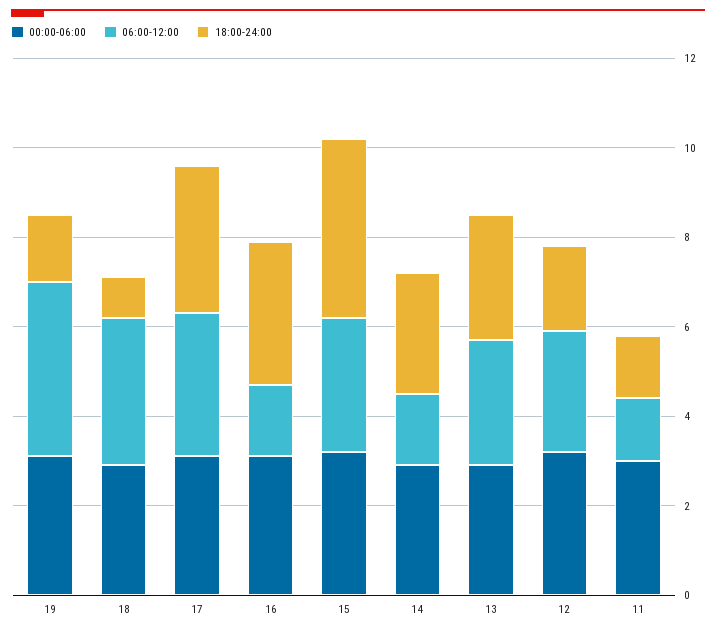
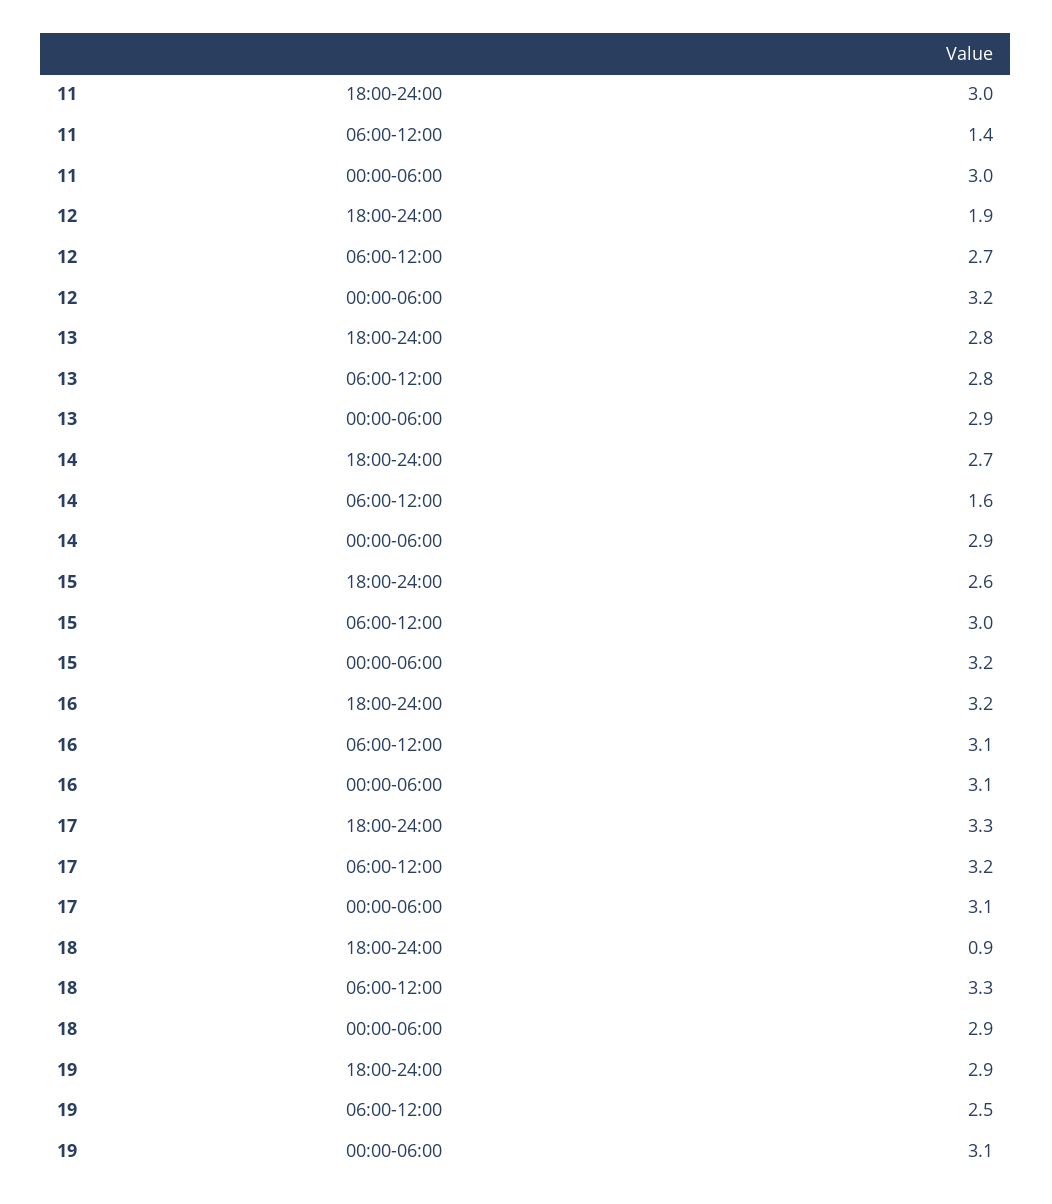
  {
    "00:00-06:00": {
      "19": 3.1,
      "18": 2.9,
      "17": 3.1,
      "16": 3.1,
      "15": 3.2,
      "14": 2.9,
      "13": 2.9,
      "12": 3.2,
      "11": 3
    },
    "06:00-12:00": {
-     "19": 4,
+     "19": 2.5,
      "18": 3.3,
      "17": 3.2,
-     "16": 1.5,
+     "16": 3.1,
      "15": 3,
      "14": 1.6,
      "13": 2.8,
      "12": 2.7,
      "11": 1.4
    },
    "18:00-24:00": {
-     "19": 1.5,
+     "19": 2.9,
      "18": 0.9,
      "17": 3.3,
      "16": 3.2,
-     "15": 4,
+     "15": 2.6,
      "14": 2.7,
      "13": 2.8,
      "12": 1.9,
-     "11": 1.5
+     "11": 3
    }
  }

